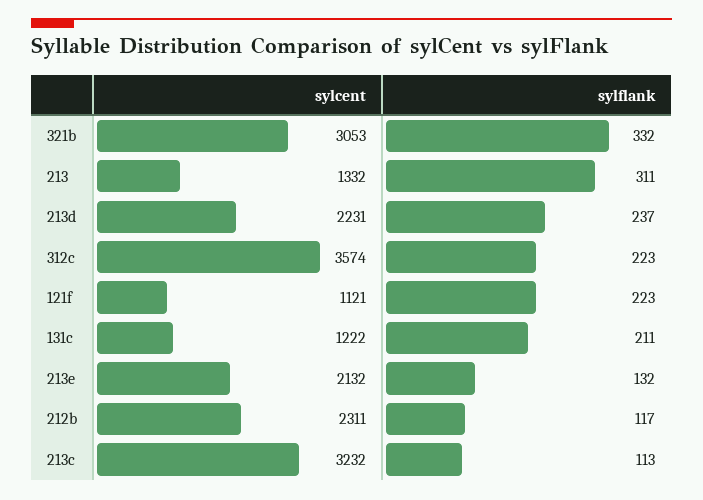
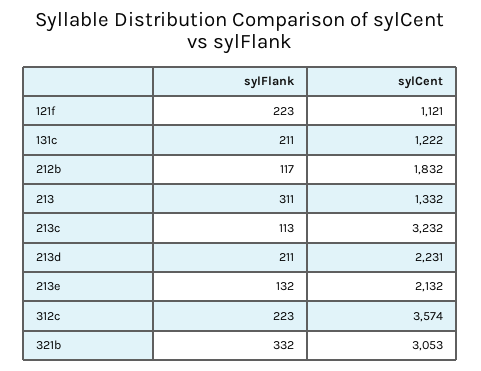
  {
    "sylcent": {
      "321b": 3053,
      "213": 1332,
      "213d": 2231,
      "312c": 3574,
      "121f": 1121,
      "131c": 1222,
      "213e": 2132,
-     "212b": 2311,
+     "212b": 1832,
      "213c": 3232
    },
    "sylflank": {
      "321b": 332,
      "213": 311,
-     "213d": 237,
+     "213d": 211,
      "312c": 223,
      "121f": 223,
      "131c": 211,
      "213e": 132,
      "212b": 117,
      "213c": 113
    }
  }

